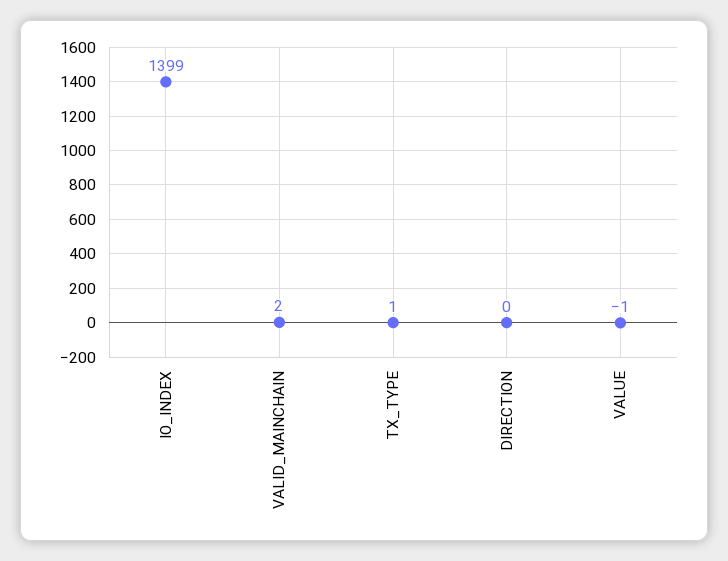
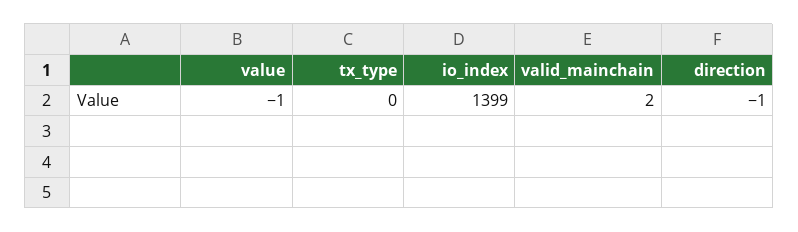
  {
    "IO_INDEX": 1399,
    "VALID_MAINCHAIN": 2,
-   "TX_TYPE": 1,
+   "TX_TYPE": 0,
-   "DIRECTION": 0,
+   "DIRECTION": -1,
    "VALUE": -1
  }

